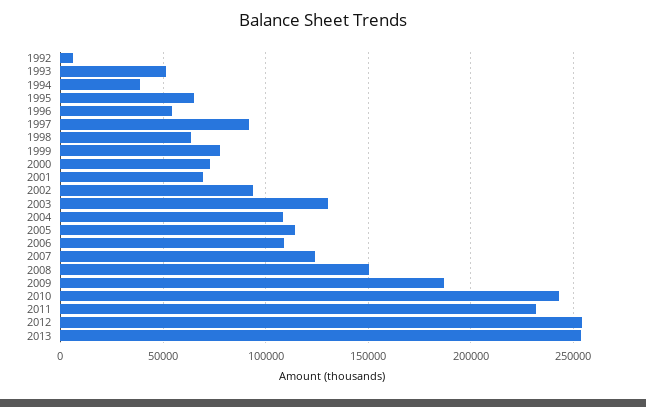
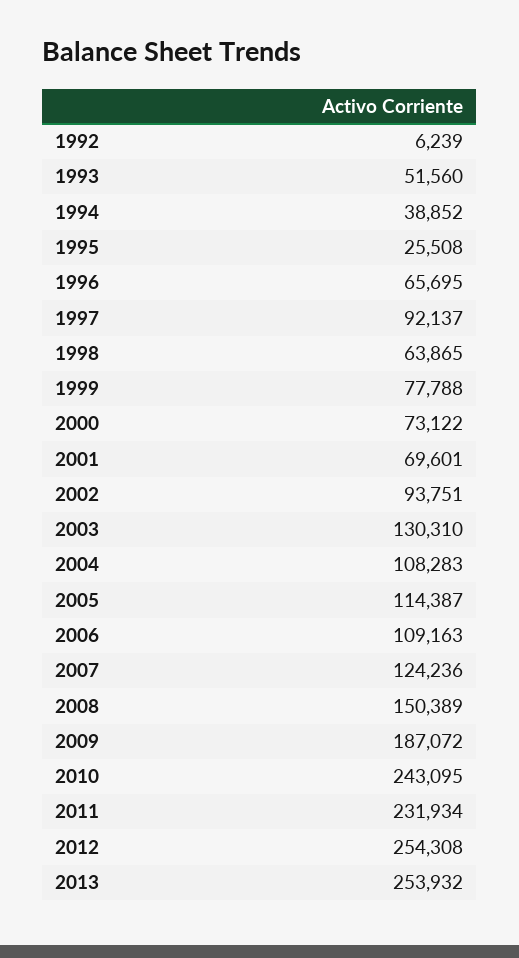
  {
    "1992": 6239,
    "1993": 51560,
    "1994": 38852,
-   "1995": 65000,
+   "1995": 25508,
-   "1996": 55000,
+   "1996": 65695,
    "1997": 92137,
    "1998": 63865,
    "1999": 77788,
    "2000": 73122,
    "2001": 69601,
    "2002": 93751,
    "2003": 130310,
    "2004": 108283,
    "2005": 114387,
    "2006": 109163,
    "2007": 124236,
    "2008": 150389,
    "2009": 187072,
    "2010": 243095,
    "2011": 231934,
    "2012": 254308,
    "2013": 253932
  }

